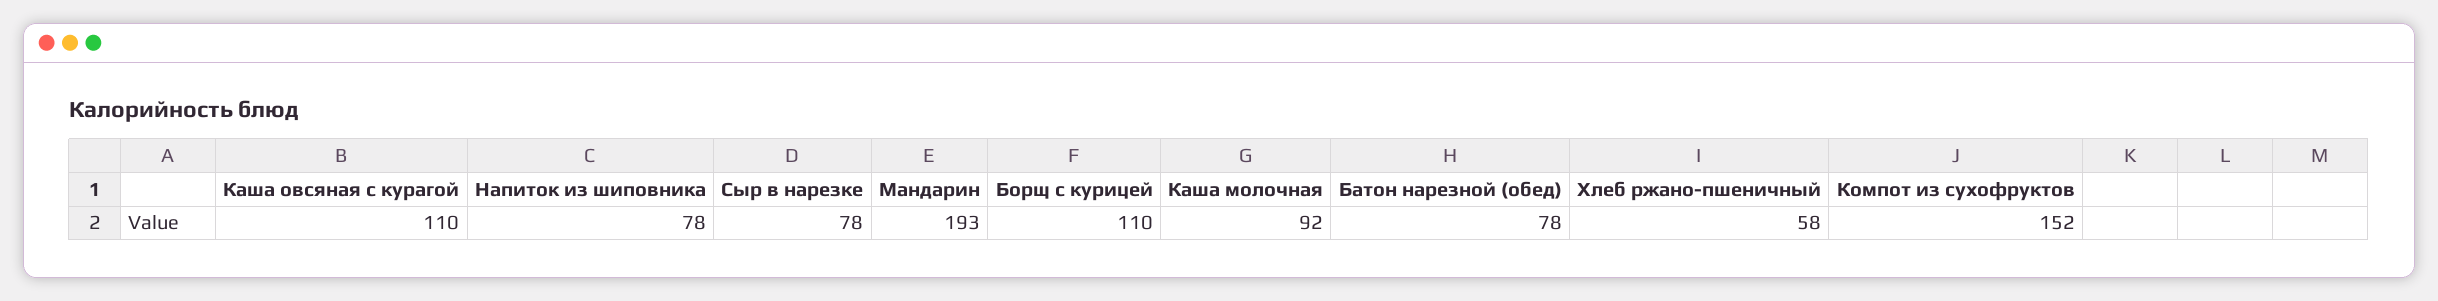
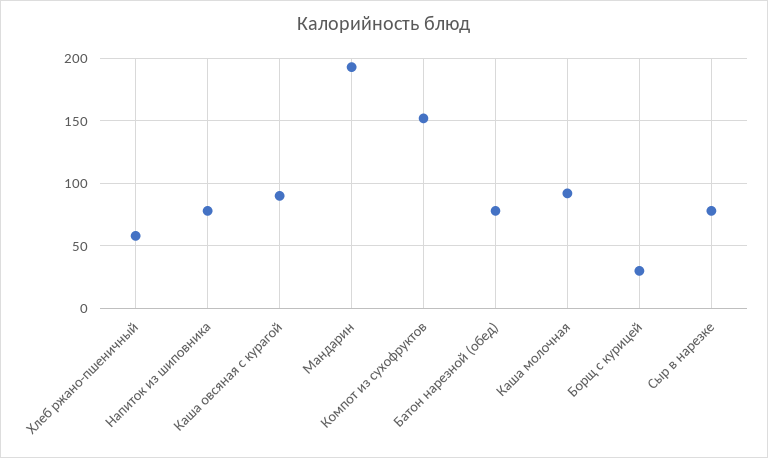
  {
-   "Каша овсяная с курагой": 110,
+   "Каша овсяная с курагой": 90,
    "Напиток из шиповника": 78,
    "Сыр в нарезке": 78,
    "Мандарин": 193,
-   "Борщ с курицей": 110,
+   "Борщ с курицей": 30,
    "Каша молочная": 92,
    "Батон нарезной (обед)": 78,
    "Хлеб ржано-пшеничный": 58,
    "Компот из сухофруктов": 152
  }

